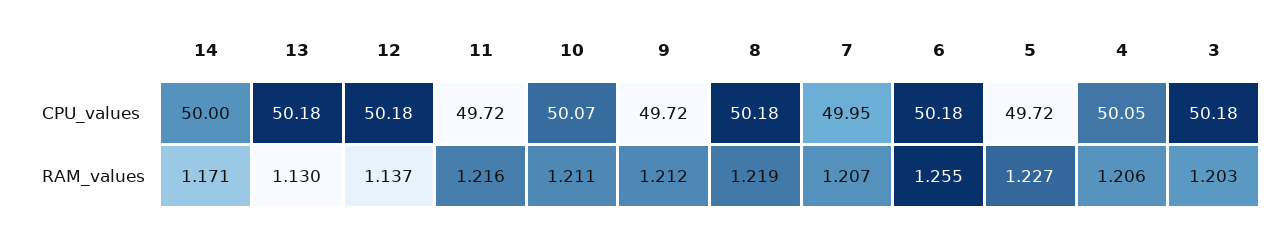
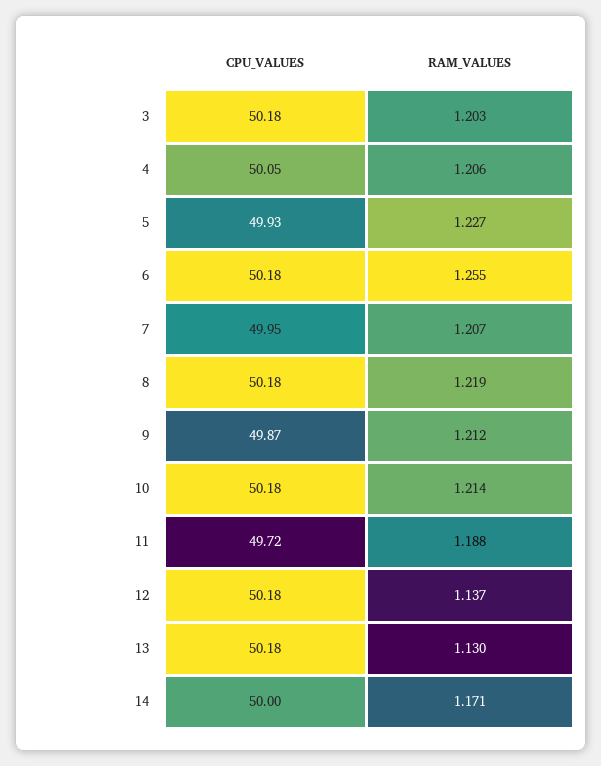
  {
    "14": {
      "CPU_values": 50,
      "RAM_values": 1.171
    },
    "13": {
      "CPU_values": 50.18,
      "RAM_values": 1.13
    },
    "12": {
      "CPU_values": 50.18,
      "RAM_values": 1.137
    },
    "11": {
      "CPU_values": 49.72,
-     "RAM_values": 1.216
+     "RAM_values": 1.188
    },
    "10": {
-     "CPU_values": 50.07,
+     "CPU_values": 50.18,
-     "RAM_values": 1.211
+     "RAM_values": 1.214
    },
    "9": {
-     "CPU_values": 49.72,
+     "CPU_values": 49.87,
      "RAM_values": 1.212
    },
    "8": {
      "CPU_values": 50.18,
      "RAM_values": 1.219
    },
    "7": {
      "CPU_values": 49.95,
      "RAM_values": 1.207
    },
    "6": {
      "CPU_values": 50.18,
      "RAM_values": 1.255
    },
    "5": {
-     "CPU_values": 49.72,
+     "CPU_values": 49.93,
      "RAM_values": 1.227
    },
    "4": {
      "CPU_values": 50.05,
      "RAM_values": 1.206
    },
    "3": {
      "CPU_values": 50.18,
      "RAM_values": 1.203
    }
  }

